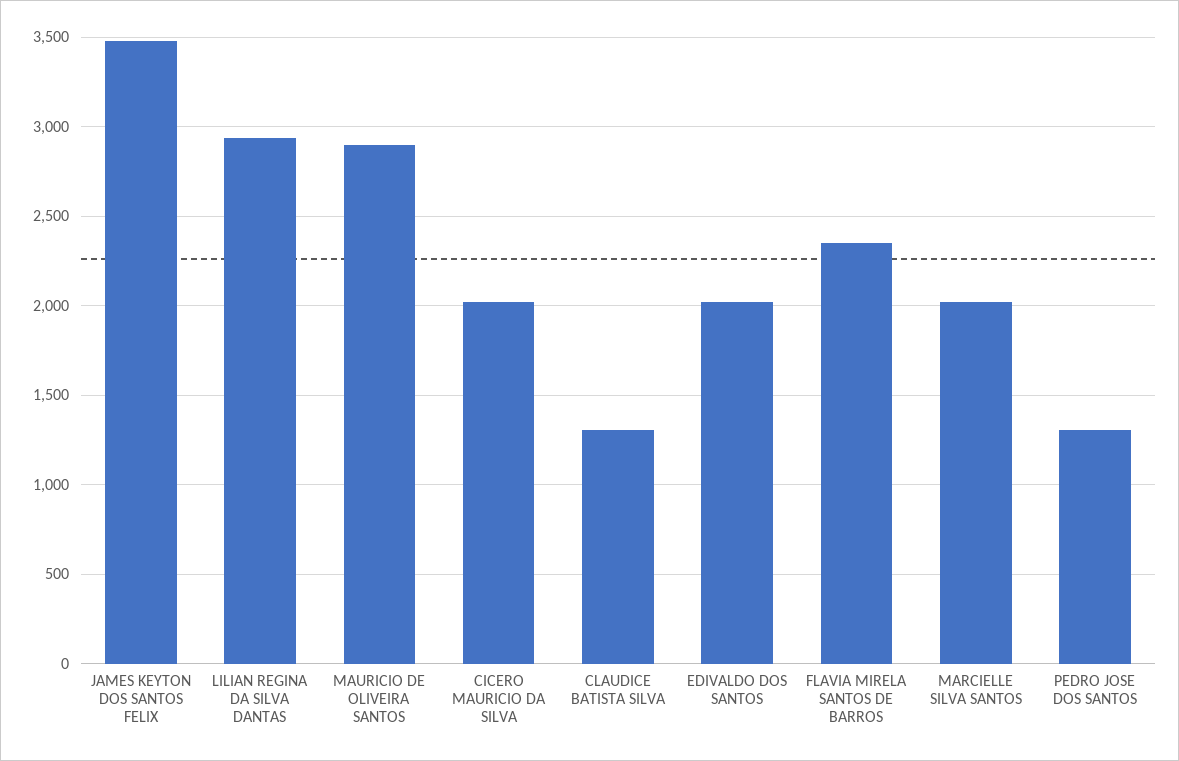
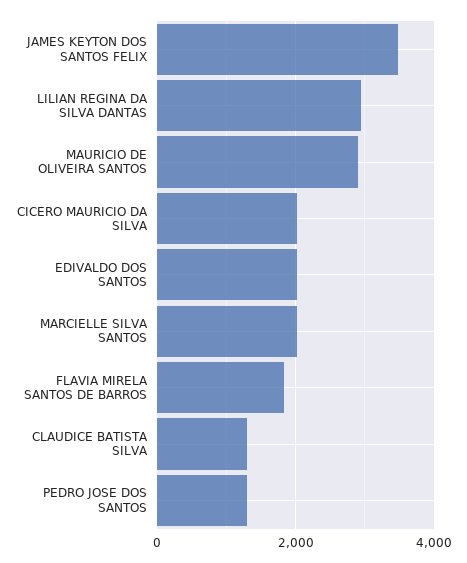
  {
    "JAMES KEYTON DOS SANTOS FELIX": 3500,
    "LILIAN REGINA DA SILVA DANTAS": 2950,
    "MAURICIO DE OLIVEIRA SANTOS": 2900,
    "CICERO MAURICIO DA SILVA": 2000,
    "CLAUDICE BATISTA SILVA": 1300,
    "EDIVALDO DOS SANTOS": 2000,
-   "FLAVIA MIRELA SANTOS DE BARROS": 2350,
+   "FLAVIA MIRELA SANTOS DE BARROS": 1800,
    "MARCIELLE SILVA SANTOS": 2000,
    "PEDRO JOSE DOS SANTOS": 1300
  }

